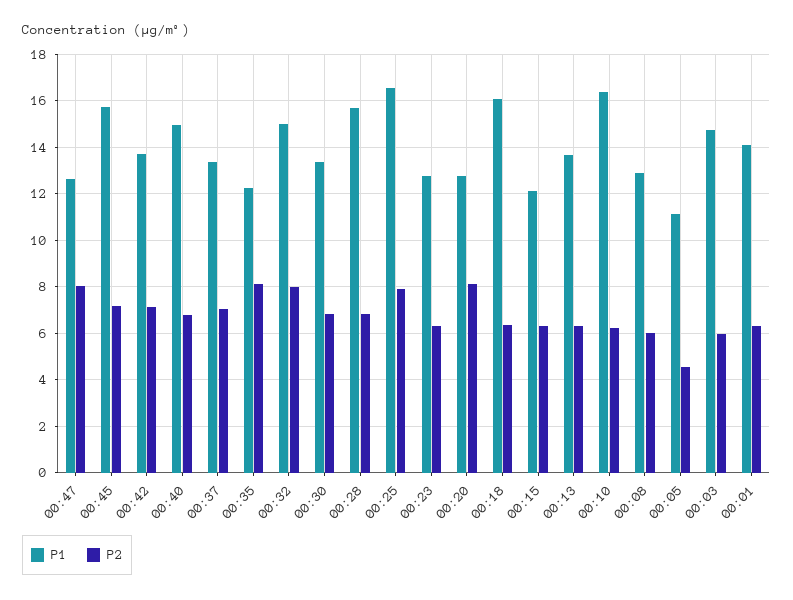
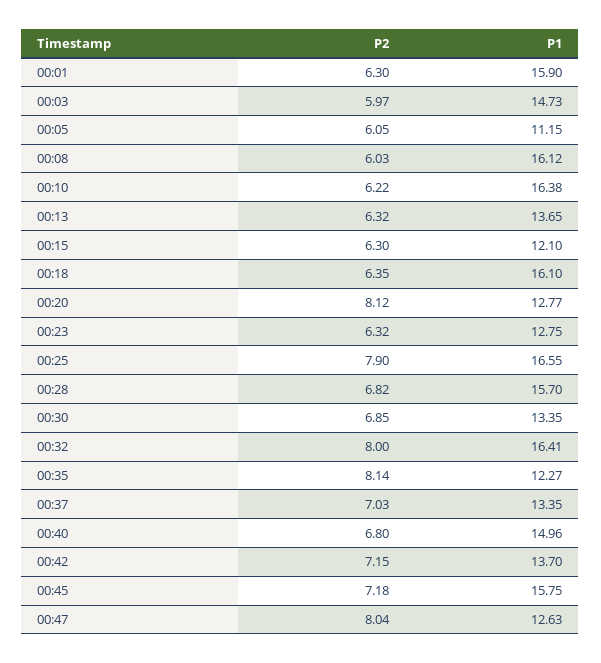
  {
    "P1": {
      "00:47": 12.63,
      "00:45": 15.75,
      "00:42": 13.7,
      "00:40": 14.96,
      "00:37": 13.35,
      "00:35": 12.27,
-     "00:32": 15,
+     "00:32": 16.41,
      "00:30": 13.35,
      "00:28": 15.7,
      "00:25": 16.55,
      "00:23": 12.75,
      "00:20": 12.77,
      "00:18": 16.1,
      "00:15": 12.1,
      "00:13": 13.65,
      "00:10": 16.38,
-     "00:08": 13,
+     "00:08": 16.12,
      "00:05": 11.15,
      "00:03": 14.73,
-     "00:01": 14
+     "00:01": 15.9
    },
    "P2": {
      "00:47": 8.04,
      "00:45": 7.18,
      "00:42": 7.15,
      "00:40": 6.8,
      "00:37": 7.03,
      "00:35": 8.14,
      "00:32": 8,
      "00:30": 6.85,
      "00:28": 6.82,
      "00:25": 7.9,
      "00:23": 6.32,
      "00:20": 8.12,
      "00:18": 6.35,
      "00:15": 6.3,
      "00:13": 6.32,
      "00:10": 6.22,
      "00:08": 6.03,
-     "00:05": 4.5,
+     "00:05": 6.05,
      "00:03": 5.97,
      "00:01": 6.3
    }
  }

